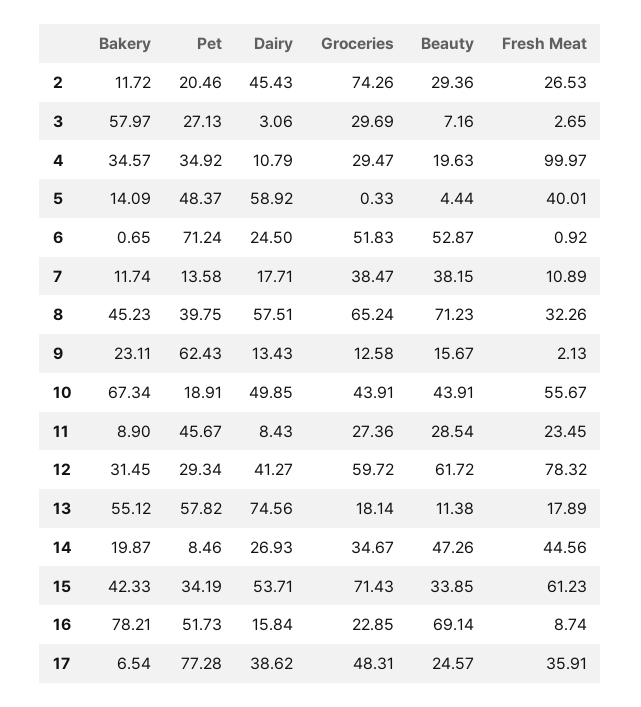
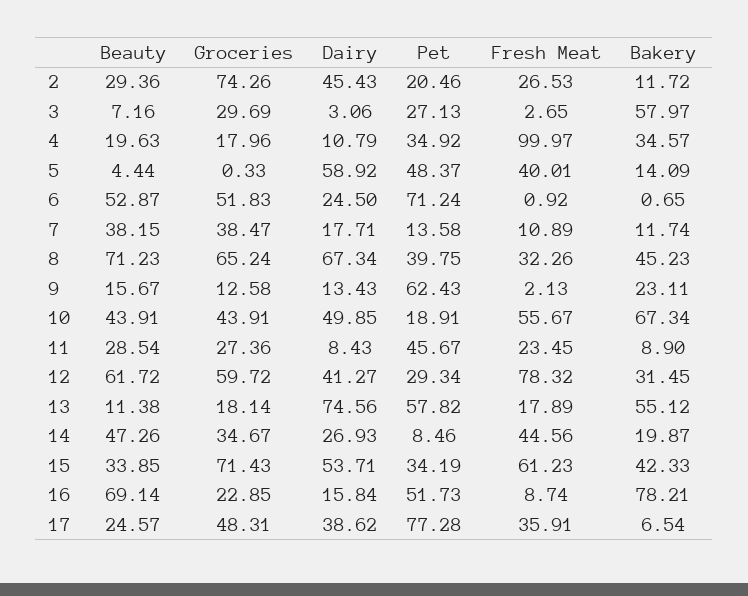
  {
    "Bakery": {
      "2": 11.72,
      "3": 57.97,
      "4": 34.57,
      "5": 14.09,
      "6": 0.65,
      "7": 11.74,
      "8": 45.23,
      "9": 23.11,
      "10": 67.34,
      "11": 8.9,
      "12": 31.45,
      "13": 55.12,
      "14": 19.87,
      "15": 42.33,
      "16": 78.21,
      "17": 6.54
    },
    "Pet": {
      "2": 20.46,
      "3": 27.13,
      "4": 34.92,
      "5": 48.37,
      "6": 71.24,
      "7": 13.58,
      "8": 39.75,
      "9": 62.43,
      "10": 18.91,
      "11": 45.67,
      "12": 29.34,
      "13": 57.82,
      "14": 8.46,
      "15": 34.19,
      "16": 51.73,
      "17": 77.28
    },
    "Dairy": {
      "2": 45.43,
      "3": 3.06,
      "4": 10.79,
      "5": 58.92,
      "6": 24.5,
      "7": 17.71,
-     "8": 57.51,
+     "8": 67.34,
      "9": 13.43,
      "10": 49.85,
      "11": 8.43,
      "12": 41.27,
      "13": 74.56,
      "14": 26.93,
      "15": 53.71,
      "16": 15.84,
      "17": 38.62
    },
    "Groceries": {
      "2": 74.26,
      "3": 29.69,
-     "4": 29.47,
+     "4": 17.96,
      "5": 0.33,
      "6": 51.83,
      "7": 38.47,
      "8": 65.24,
      "9": 12.58,
      "10": 43.91,
      "11": 27.36,
      "12": 59.72,
      "13": 18.14,
      "14": 34.67,
      "15": 71.43,
      "16": 22.85,
      "17": 48.31
    },
    "Beauty": {
      "2": 29.36,
      "3": 7.16,
      "4": 19.63,
      "5": 4.44,
      "6": 52.87,
      "7": 38.15,
      "8": 71.23,
      "9": 15.67,
      "10": 43.91,
      "11": 28.54,
      "12": 61.72,
      "13": 11.38,
      "14": 47.26,
      "15": 33.85,
      "16": 69.14,
      "17": 24.57
    },
    "Fresh Meat": {
      "2": 26.53,
      "3": 2.65,
      "4": 99.97,
      "5": 40.01,
      "6": 0.92,
      "7": 10.89,
      "8": 32.26,
      "9": 2.13,
      "10": 55.67,
      "11": 23.45,
      "12": 78.32,
      "13": 17.89,
      "14": 44.56,
      "15": 61.23,
      "16": 8.74,
      "17": 35.91
    }
  }

